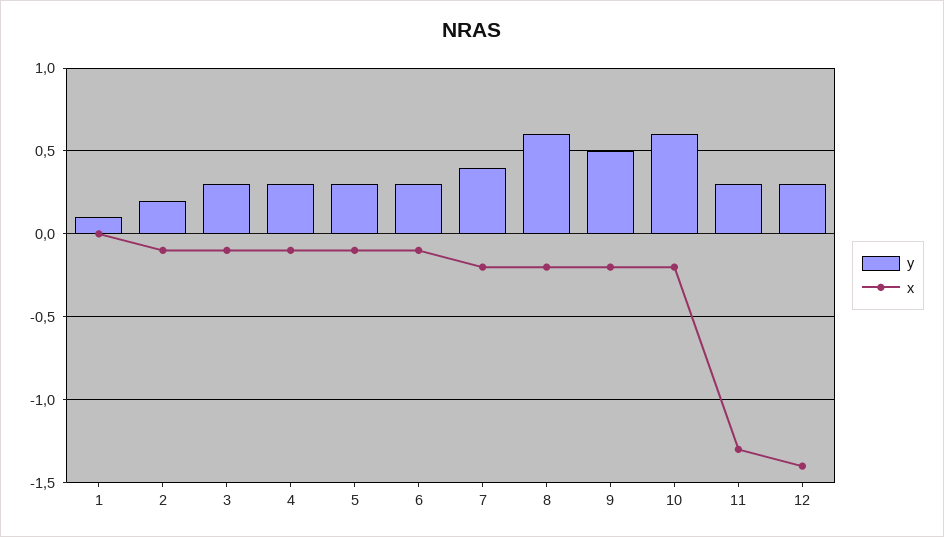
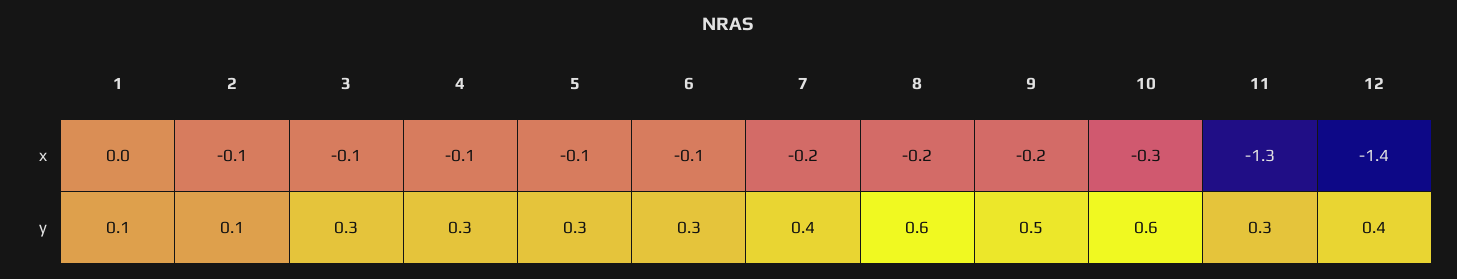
  {
    "y": {
      "1": 0.1,
-     "2": 0.2,
+     "2": 0.1,
      "3": 0.3,
      "4": 0.3,
      "5": 0.3,
      "6": 0.3,
      "7": 0.4,
      "8": 0.6,
      "9": 0.5,
      "10": 0.6,
      "11": 0.3,
-     "12": 0.3
+     "12": 0.4
    },
    "x": {
      "1": 0,
      "2": -0.1,
      "3": -0.1,
      "4": -0.1,
      "5": -0.1,
      "6": -0.1,
      "7": -0.2,
      "8": -0.2,
      "9": -0.2,
-     "10": -0.2,
+     "10": -0.3,
      "11": -1.3,
      "12": -1.4
    }
  }

